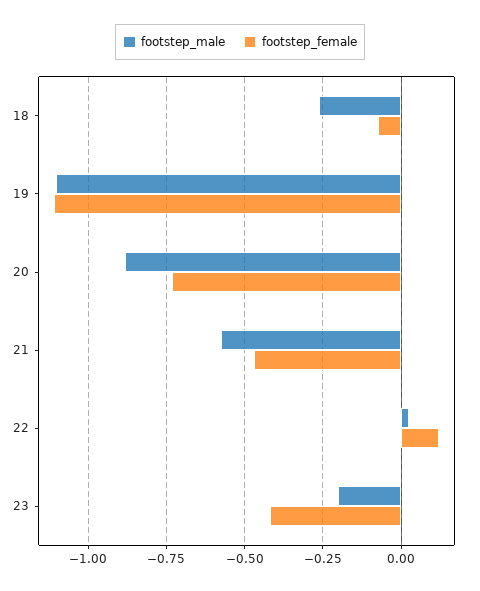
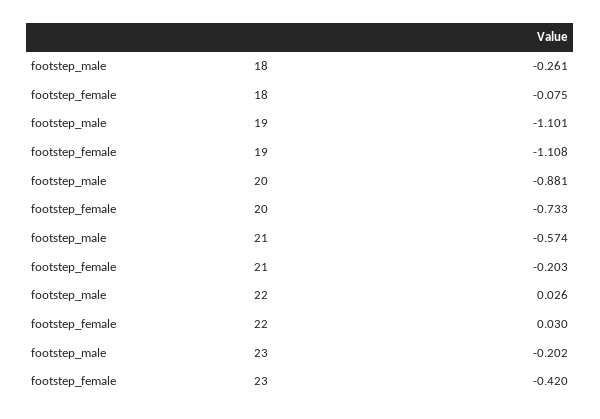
  {
    "footstep_male": {
      "18": -0.261,
      "19": -1.101,
      "20": -0.881,
      "21": -0.574,
      "22": 0.026,
      "23": -0.202
    },
    "footstep_female": {
      "18": -0.075,
      "19": -1.108,
      "20": -0.733,
-     "21": -0.475,
+     "21": -0.203,
-     "22": 0.125,
+     "22": 0.03,
      "23": -0.42
    }
  }

